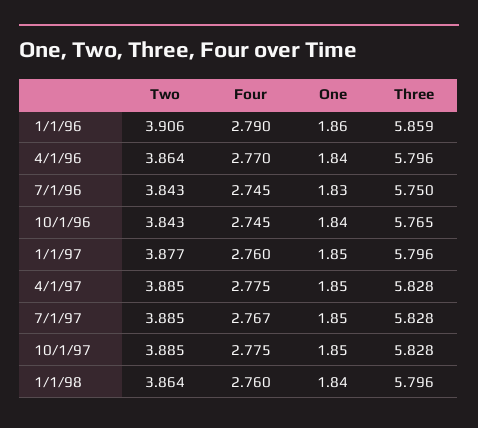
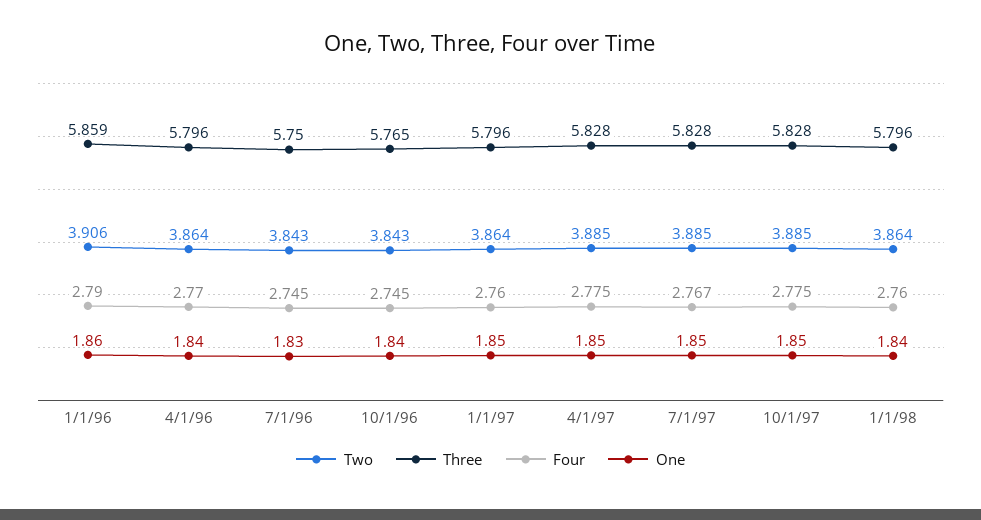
  {
    "Two": {
      "1/1/96": 3.906,
      "4/1/96": 3.864,
      "7/1/96": 3.843,
      "10/1/96": 3.843,
-     "1/1/97": 3.877,
+     "1/1/97": 3.864,
      "4/1/97": 3.885,
      "7/1/97": 3.885,
      "10/1/97": 3.885,
      "1/1/98": 3.864
    },
    "Four": {
      "1/1/96": 2.79,
      "4/1/96": 2.77,
      "7/1/96": 2.745,
      "10/1/96": 2.745,
      "1/1/97": 2.76,
      "4/1/97": 2.775,
      "7/1/97": 2.767,
      "10/1/97": 2.775,
      "1/1/98": 2.76
    },
    "One": {
      "1/1/96": 1.86,
      "4/1/96": 1.84,
      "7/1/96": 1.83,
      "10/1/96": 1.84,
      "1/1/97": 1.85,
      "4/1/97": 1.85,
      "7/1/97": 1.85,
      "10/1/97": 1.85,
      "1/1/98": 1.84
    },
    "Three": {
      "1/1/96": 5.859,
      "4/1/96": 5.796,
      "7/1/96": 5.75,
      "10/1/96": 5.765,
      "1/1/97": 5.796,
      "4/1/97": 5.828,
      "7/1/97": 5.828,
      "10/1/97": 5.828,
      "1/1/98": 5.796
    }
  }

